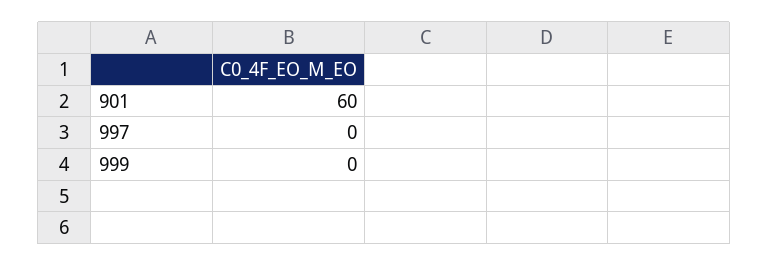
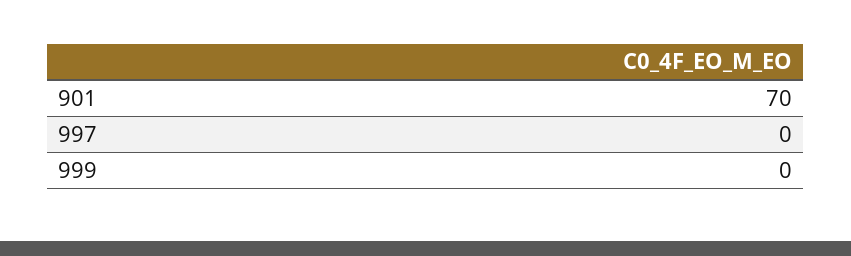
  {
-   "901": 60,
+   "901": 70,
    "997": 0,
    "999": 0
  }

